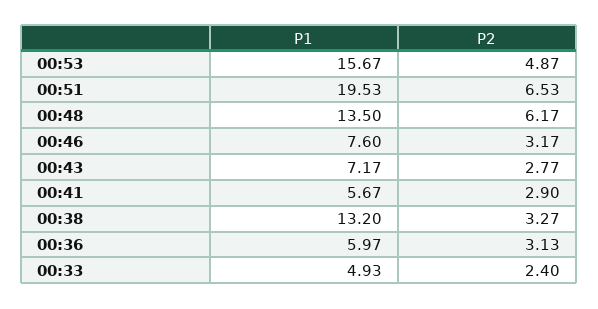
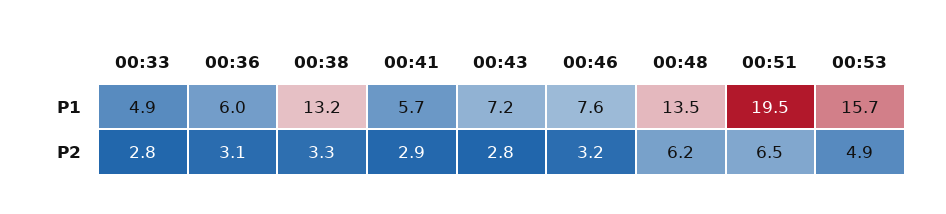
  {
    "P1": {
      "00:53": 15.67,
      "00:51": 19.53,
      "00:48": 13.5,
      "00:46": 7.6,
      "00:43": 7.17,
      "00:41": 5.67,
      "00:38": 13.2,
      "00:36": 5.97,
      "00:33": 4.93
    },
    "P2": {
      "00:53": 4.87,
      "00:51": 6.53,
      "00:48": 6.17,
      "00:46": 3.17,
      "00:43": 2.77,
      "00:41": 2.9,
      "00:38": 3.27,
      "00:36": 3.13,
-     "00:33": 2.4
+     "00:33": 2.8
    }
  }

